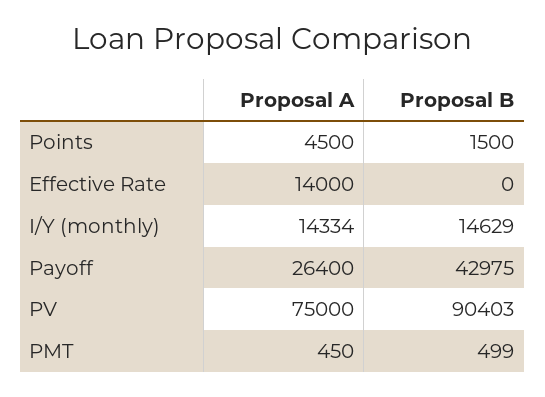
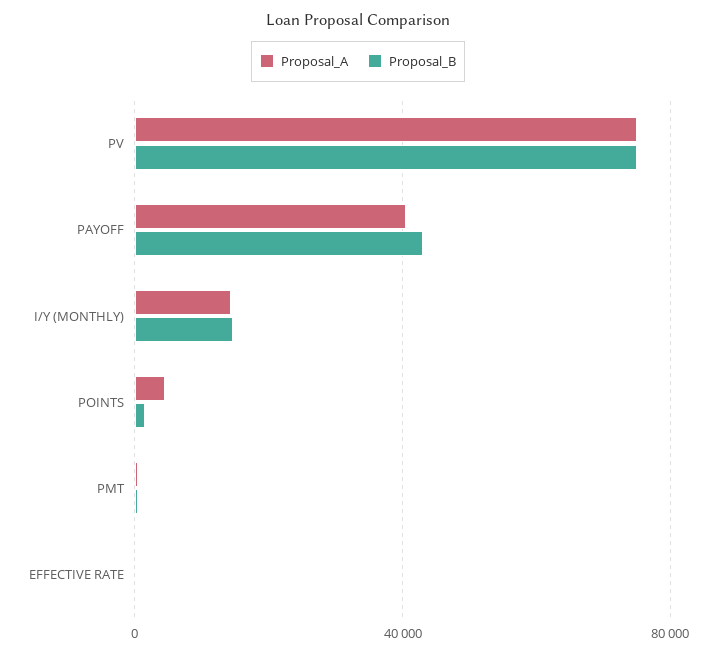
  {
    "Proposal A": {
      "Points": 4500,
-     "Effective Rate": 14000,
+     "Effective Rate": 0,
      "I/Y (monthly)": 14334,
-     "Payoff": 26400,
+     "Payoff": 40000,
      "PV": 75000,
      "PMT": 450
    },
    "Proposal B": {
      "Points": 1500,
      "Effective Rate": 0,
      "I/Y (monthly)": 14629,
      "Payoff": 42975,
-     "PV": 90403,
+     "PV": 75000,
      "PMT": 499
    }
  }

